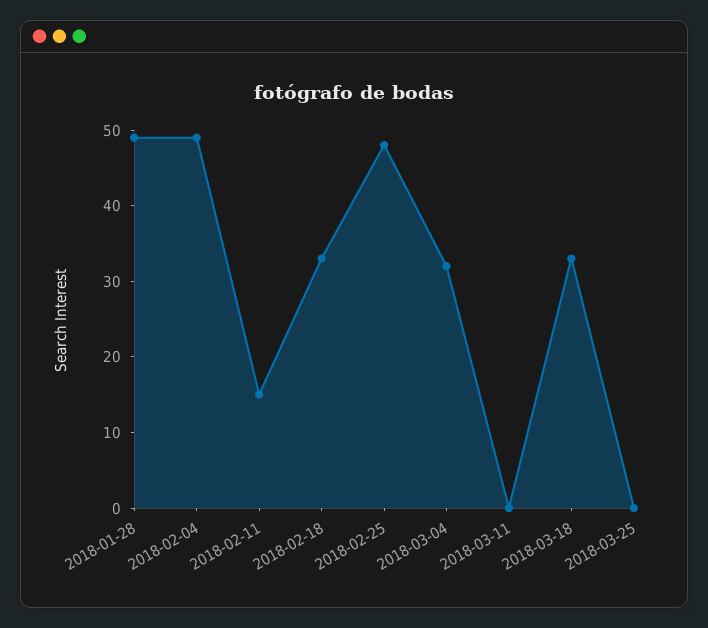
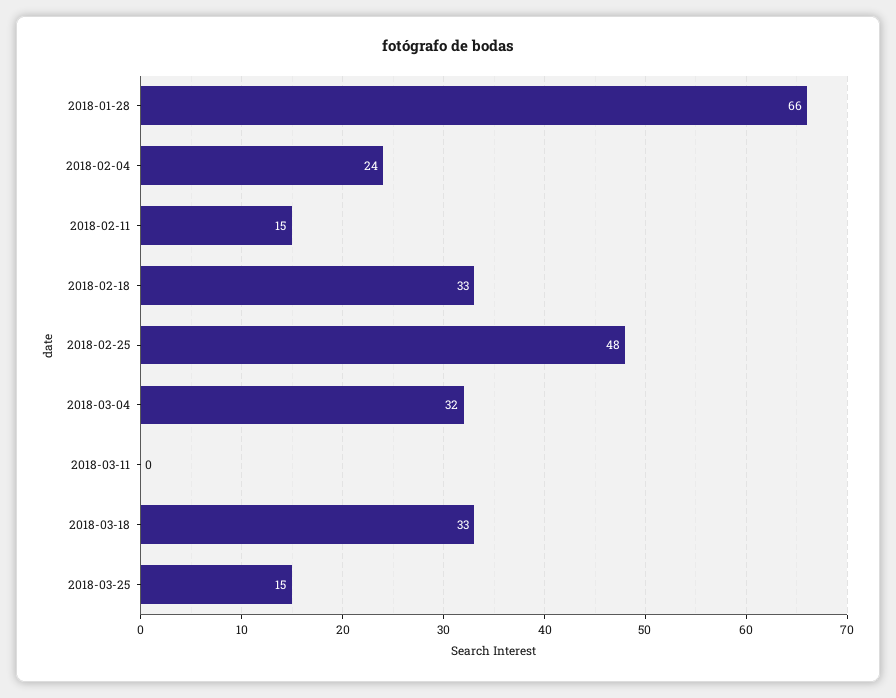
  {
-   "2018-01-28": 50,
+   "2018-01-28": 66,
-   "2018-02-04": 50,
+   "2018-02-04": 24,
    "2018-02-11": 15,
    "2018-02-18": 33,
    "2018-02-25": 48,
    "2018-03-04": 32,
    "2018-03-11": 0,
    "2018-03-18": 33,
-   "2018-03-25": 0
+   "2018-03-25": 15
  }

